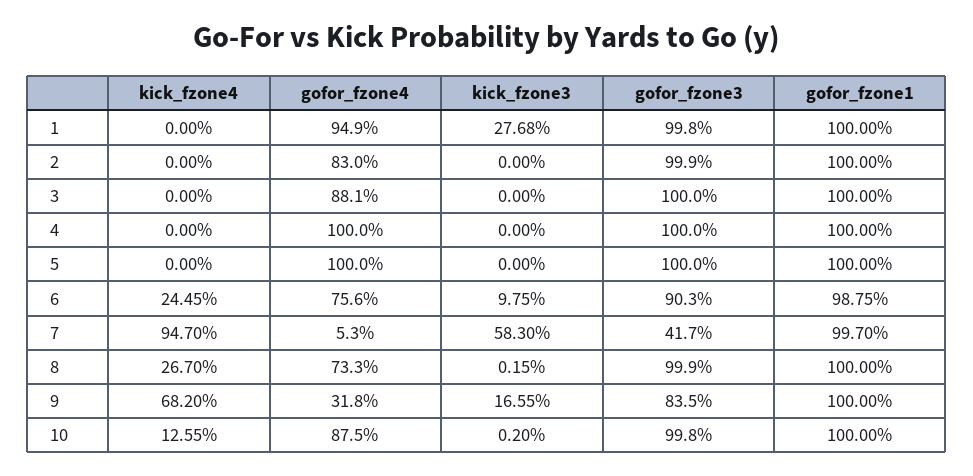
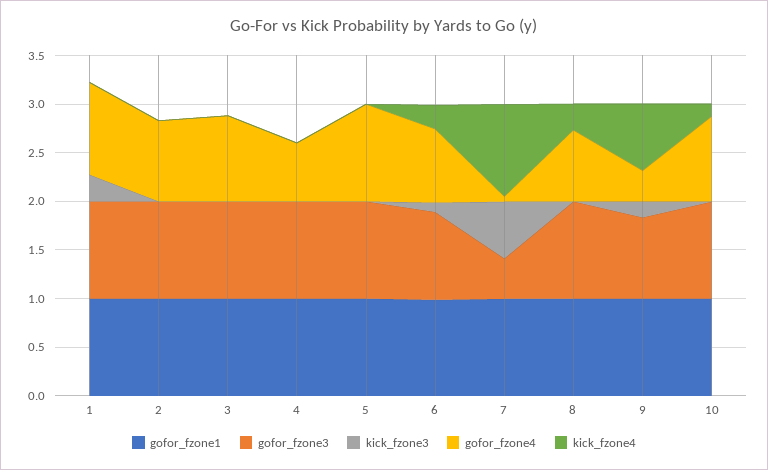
  {
    "kick_fzone4": {
      "1": 0,
      "2": 0,
      "3": 0,
      "4": 0,
      "5": 0,
      "6": 0.2445,
      "7": 0.947,
      "8": 0.267,
      "9": 0.682,
      "10": 0.1255
    },
    "gofor_fzone4": {
      "1": 0.949,
      "2": 0.83,
      "3": 0.881,
-     "4": 1,
+     "4": 0.6,
      "5": 1,
      "6": 0.756,
      "7": 0.053,
      "8": 0.733,
      "9": 0.318,
      "10": 0.875
    },
    "kick_fzone3": {
      "1": 0.2768,
      "2": 0,
      "3": 0,
      "4": 0,
      "5": 0,
      "6": 0.0975,
      "7": 0.583,
      "8": 0.0015,
      "9": 0.1655,
      "10": 0.002
    },
    "gofor_fzone3": {
      "1": 0.998,
      "2": 0.999,
      "3": 1,
      "4": 1,
      "5": 1,
      "6": 0.903,
      "7": 0.417,
      "8": 0.999,
      "9": 0.835,
      "10": 0.998
    },
    "gofor_fzone1": {
      "1": 1,
      "2": 1,
      "3": 1,
      "4": 1,
      "5": 1,
      "6": 0.9875,
      "7": 0.997,
      "8": 1,
      "9": 1,
      "10": 1
    }
  }

